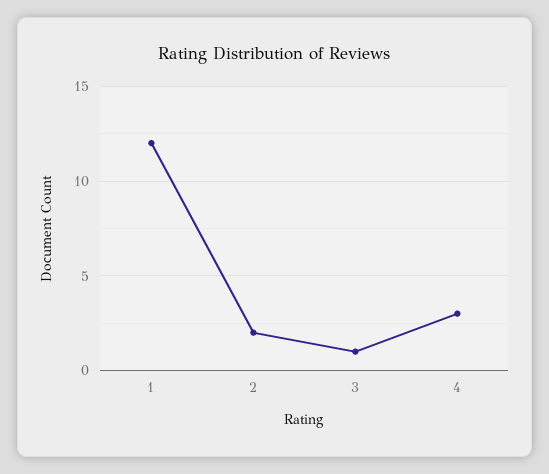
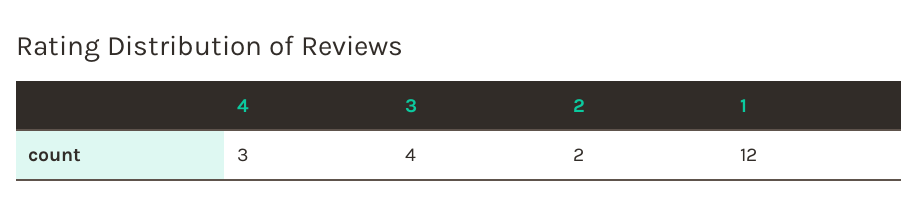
  {
    "1": 12,
    "2": 2,
-   "3": 1,
+   "3": 4,
    "4": 3
  }

